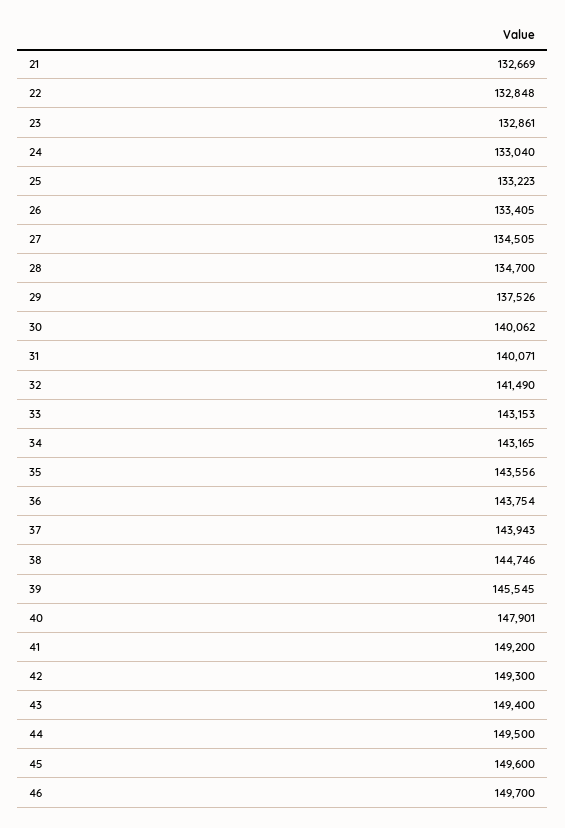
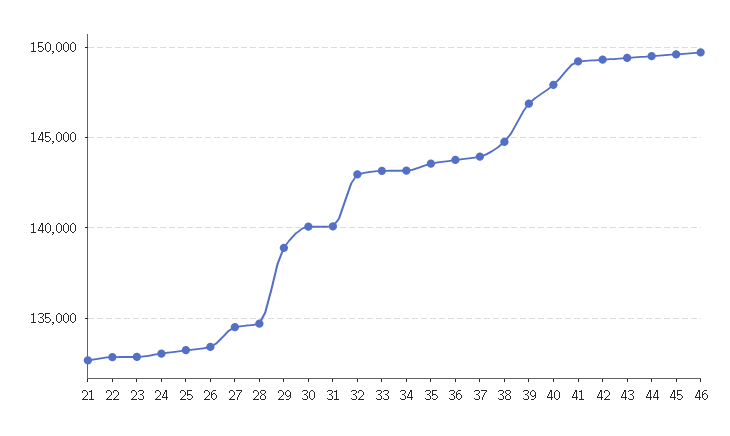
  {
    "21": 132669,
    "22": 132848,
    "23": 132861,
    "24": 133040,
    "25": 133223,
    "26": 133405,
    "27": 134505,
    "28": 134700,
-   "29": 137526,
+   "29": 139000,
    "30": 140062,
    "31": 140071,
-   "32": 141490,
+   "32": 143000,
    "33": 143153,
    "34": 143165,
    "35": 143556,
    "36": 143754,
    "37": 143943,
    "38": 144746,
-   "39": 145545,
+   "39": 147000,
    "40": 147901,
    "41": 149200,
    "42": 149300,
    "43": 149400,
    "44": 149500,
    "45": 149600,
    "46": 149700
  }

